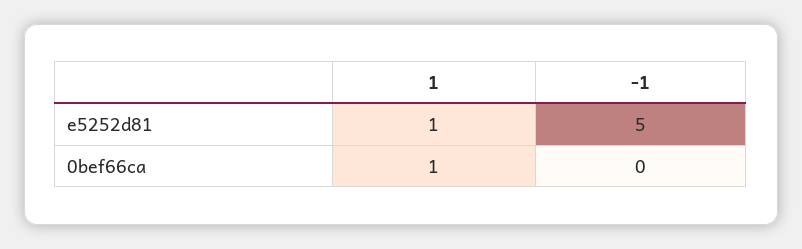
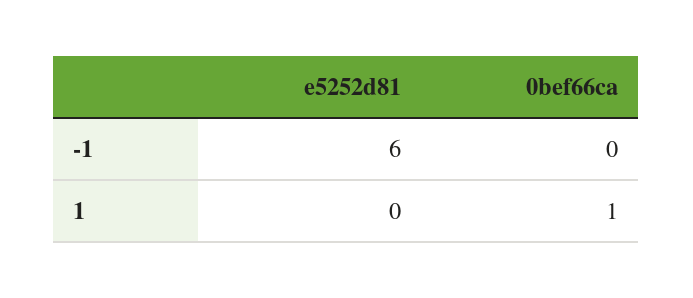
  {
    "1": {
-     "e5252d81": 1,
+     "e5252d81": 0,
      "0bef66ca": 1
    },
    "-1": {
-     "e5252d81": 5,
+     "e5252d81": 6,
      "0bef66ca": 0
    }
  }

